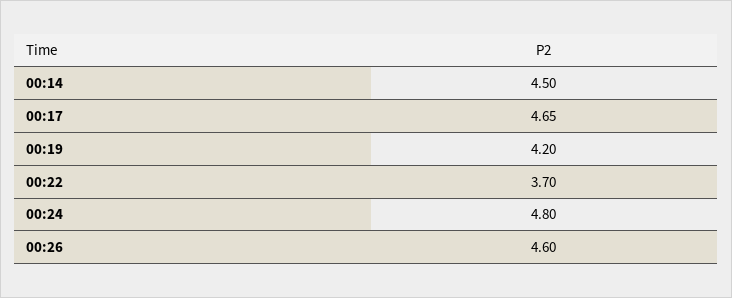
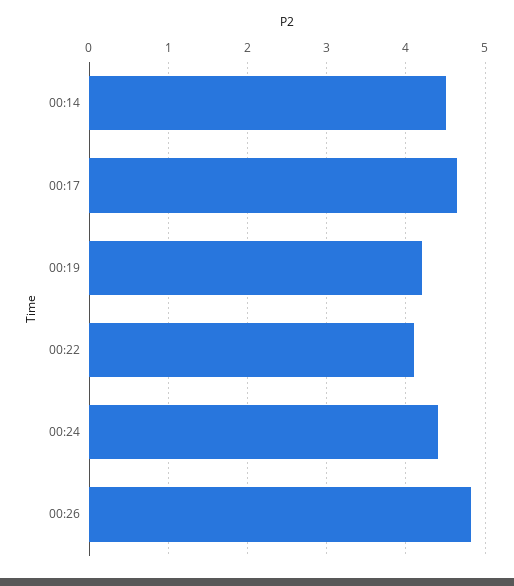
  {
    "00:14": 4.5,
    "00:17": 4.65,
    "00:19": 4.2,
-   "00:22": 3.7,
+   "00:22": 4.1,
-   "00:24": 4.8,
+   "00:24": 4.4,
-   "00:26": 4.6
+   "00:26": 4.8
  }

